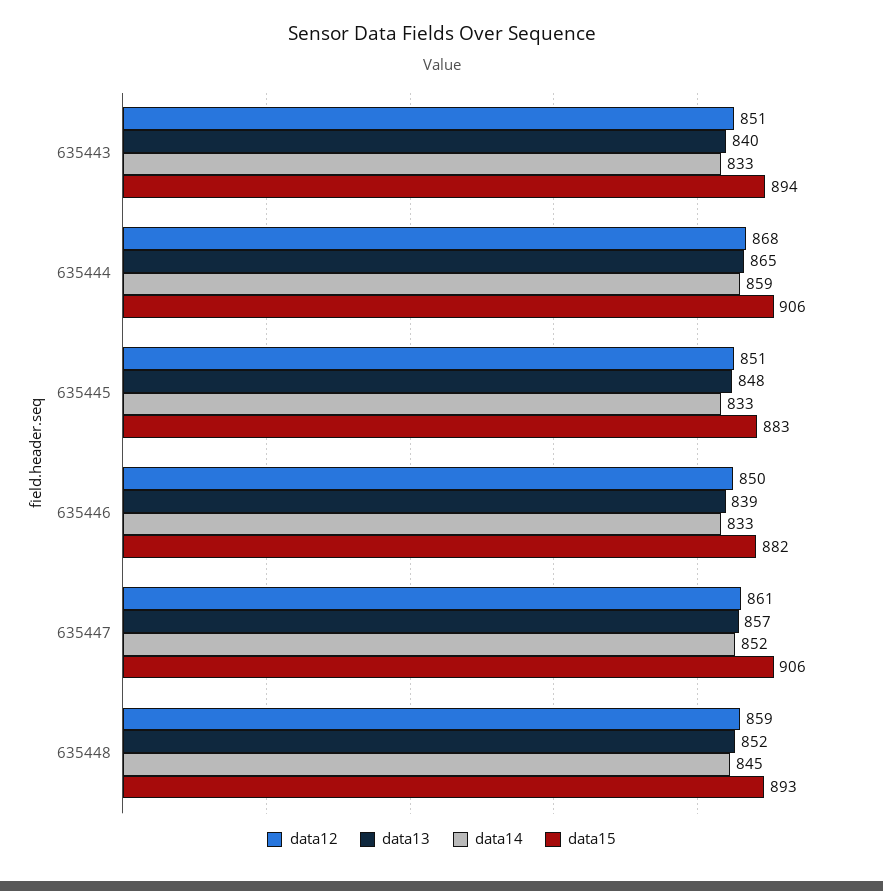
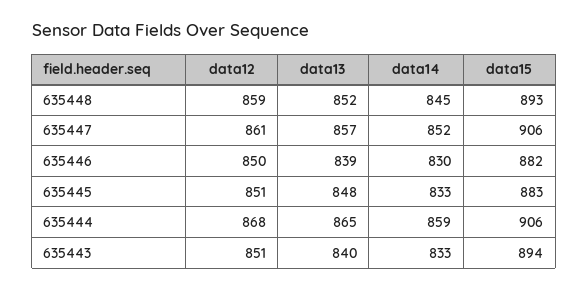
  {
    "data12": {
      "635443": 851,
      "635444": 868,
      "635445": 851,
      "635446": 850,
      "635447": 861,
      "635448": 859
    },
    "data13": {
      "635443": 840,
      "635444": 865,
      "635445": 848,
      "635446": 839,
      "635447": 857,
      "635448": 852
    },
    "data14": {
      "635443": 833,
      "635444": 859,
      "635445": 833,
-     "635446": 833,
+     "635446": 830,
      "635447": 852,
      "635448": 845
    },
    "data15": {
      "635443": 894,
      "635444": 906,
      "635445": 883,
      "635446": 882,
      "635447": 906,
      "635448": 893
    }
  }

